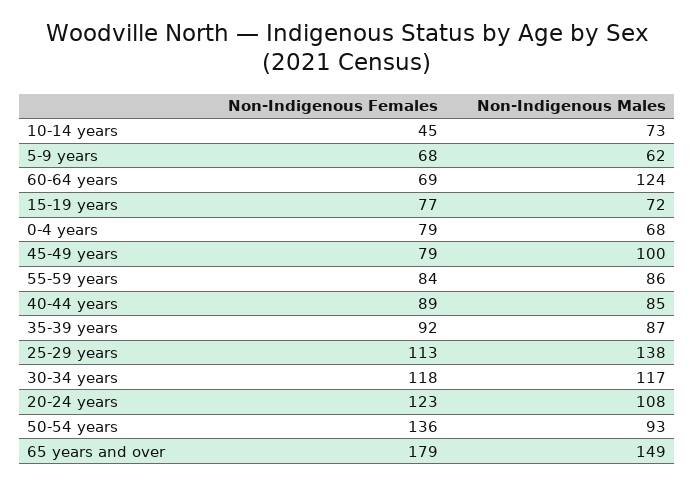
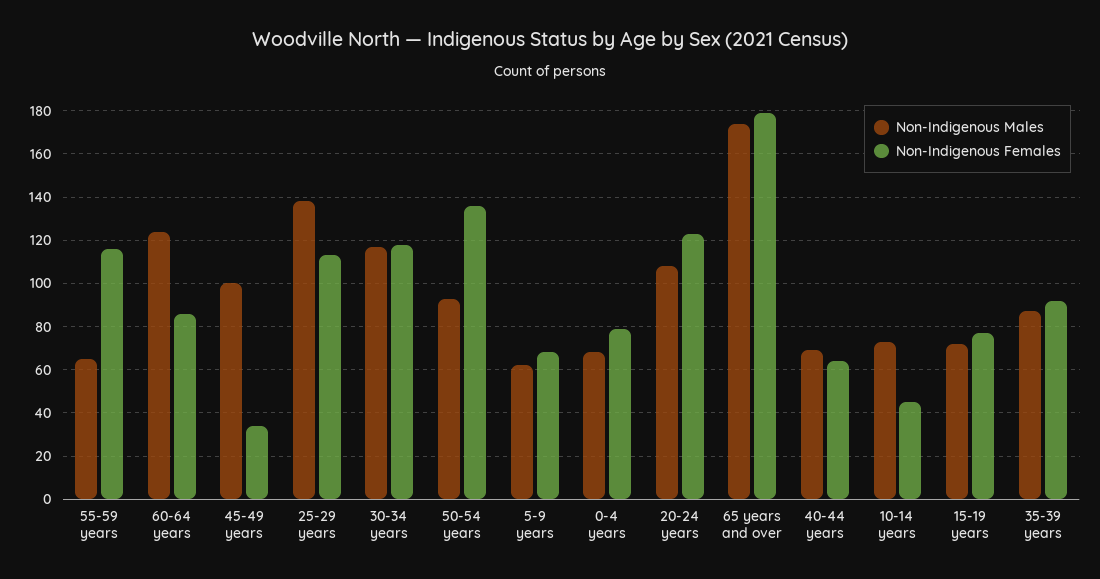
  {
    "Non-Indigenous Females": {
      "10-14 years": 45,
      "5-9 years": 68,
-     "60-64 years": 69,
+     "60-64 years": 85,
      "15-19 years": 77,
      "0-4 years": 79,
-     "45-49 years": 79,
+     "45-49 years": 35,
-     "55-59 years": 84,
+     "55-59 years": 115,
-     "40-44 years": 89,
+     "40-44 years": 65,
      "35-39 years": 92,
      "25-29 years": 113,
      "30-34 years": 118,
      "20-24 years": 123,
      "50-54 years": 136,
      "65 years and over": 179
    },
    "Non-Indigenous Males": {
      "10-14 years": 73,
      "5-9 years": 62,
      "60-64 years": 124,
      "15-19 years": 72,
      "0-4 years": 68,
      "45-49 years": 100,
-     "55-59 years": 86,
+     "55-59 years": 65,
-     "40-44 years": 85,
+     "40-44 years": 70,
      "35-39 years": 87,
      "25-29 years": 138,
      "30-34 years": 117,
      "20-24 years": 108,
      "50-54 years": 93,
-     "65 years and over": 149
+     "65 years and over": 175
    }
  }

